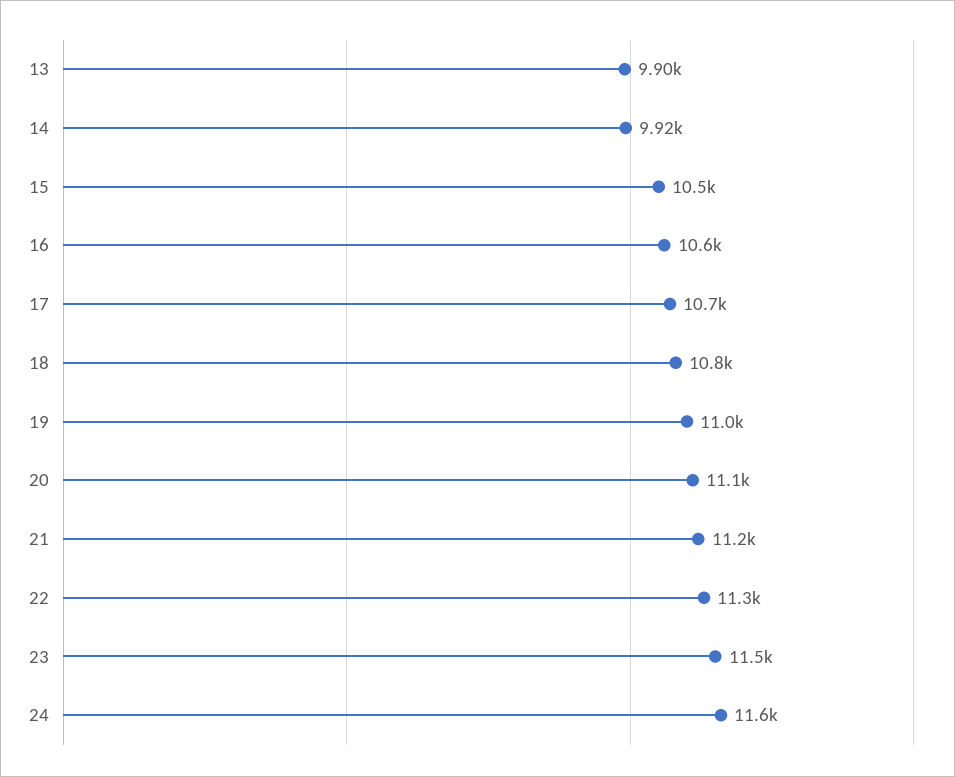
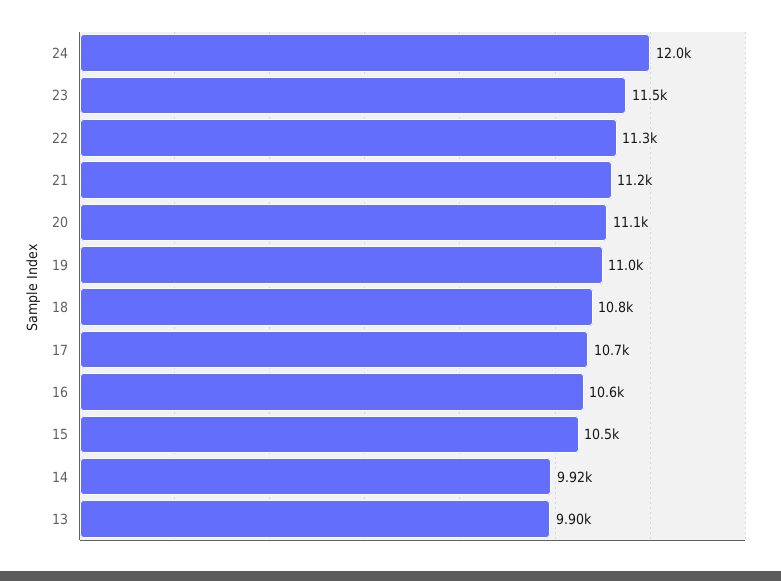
  {
    "13": 9900,
    "14": 9920,
    "15": 10500,
    "16": 10600,
    "17": 10700,
    "18": 10800,
    "19": 11000,
    "20": 11100,
    "21": 11200,
    "22": 11300,
    "23": 11500,
-   "24": 11600
+   "24": 12000
  }

